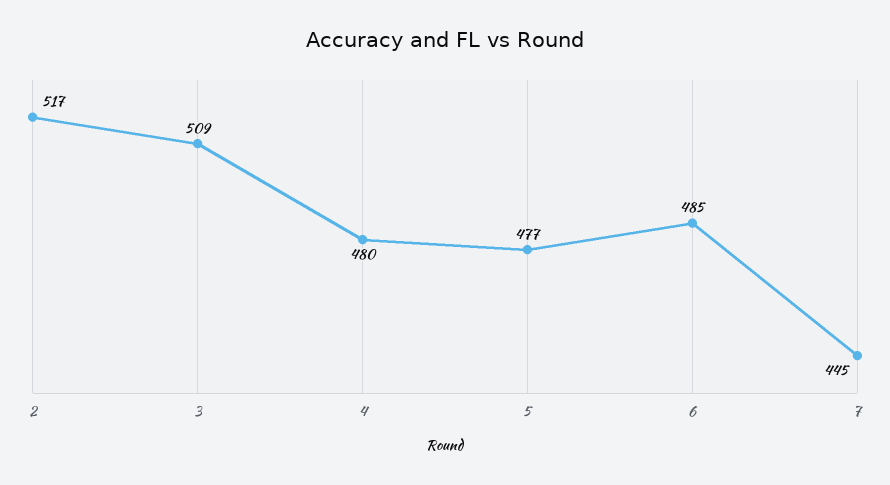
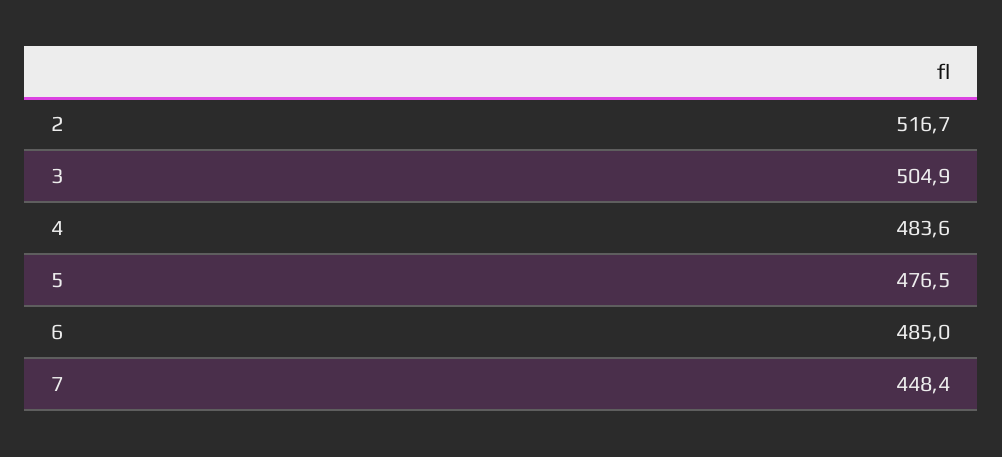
  {
    "2": 516.7,
-   "3": 509,
+   "3": 504.9,
-   "4": 480,
+   "4": 483.6,
    "5": 476.5,
    "6": 485,
-   "7": 445
+   "7": 448.4
  }

